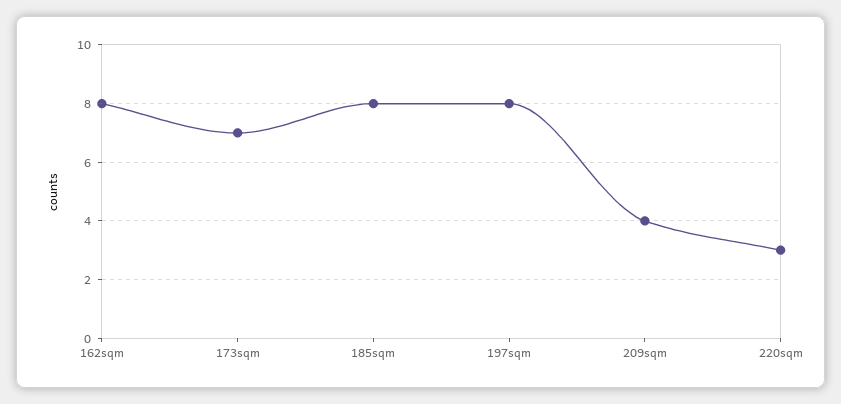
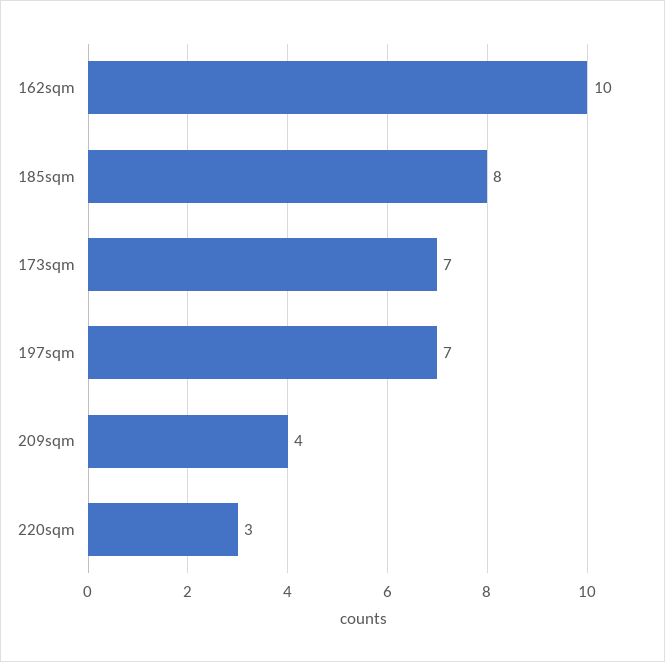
  {
-   "162sqm": 8,
+   "162sqm": 10,
    "173sqm": 7,
    "185sqm": 8,
-   "197sqm": 8,
+   "197sqm": 7,
    "209sqm": 4,
    "220sqm": 3
  }

